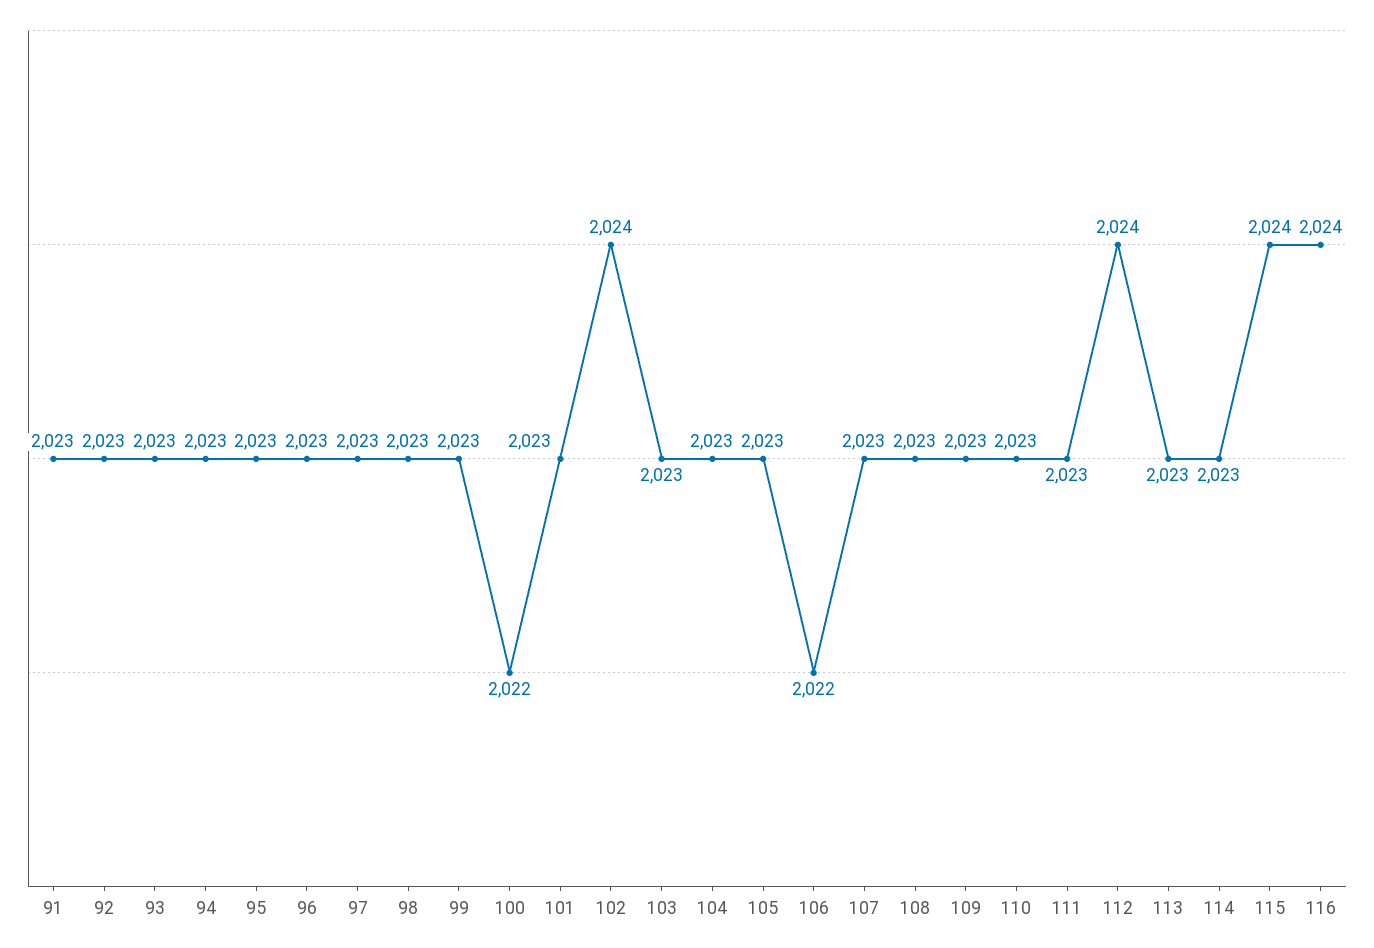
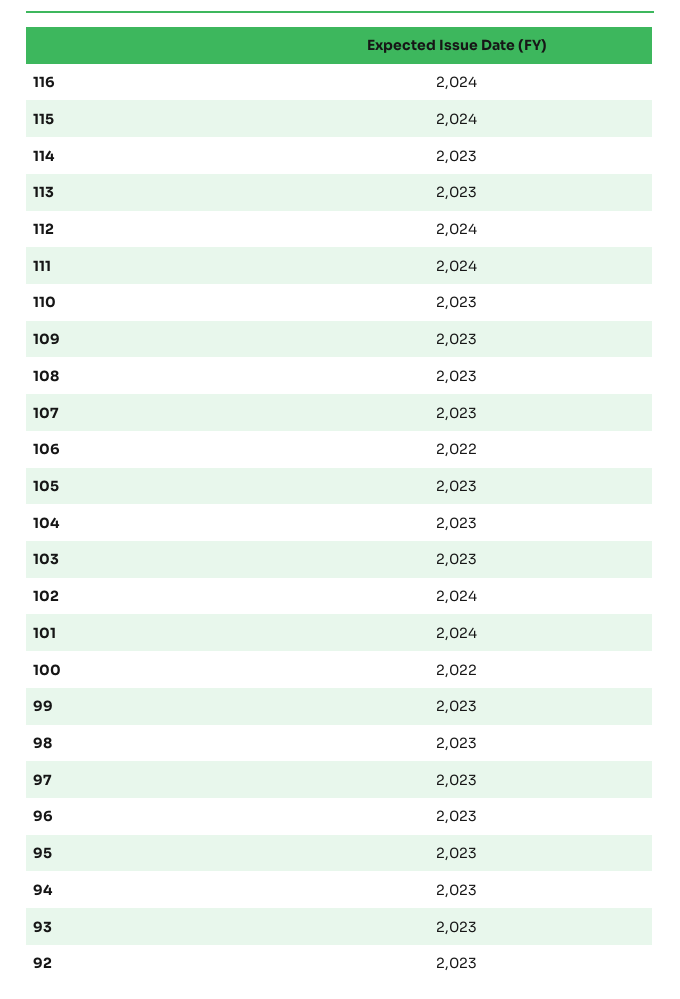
  {
-   "91": 2023,
    "92": 2023,
    "93": 2023,
    "94": 2023,
    "95": 2023,
    "96": 2023,
    "97": 2023,
    "98": 2023,
    "99": 2023,
    "100": 2022,
-   "101": 2023,
+   "101": 2024,
    "102": 2024,
    "103": 2023,
    "104": 2023,
    "105": 2023,
    "106": 2022,
    "107": 2023,
    "108": 2023,
    "109": 2023,
    "110": 2023,
-   "111": 2023,
+   "111": 2024,
    "112": 2024,
    "113": 2023,
    "114": 2023,
    "115": 2024,
    "116": 2024
  }

